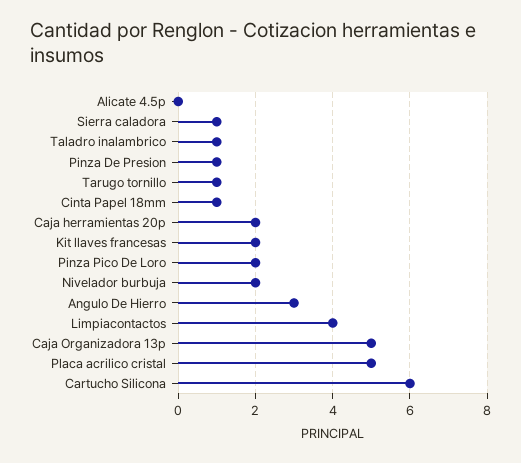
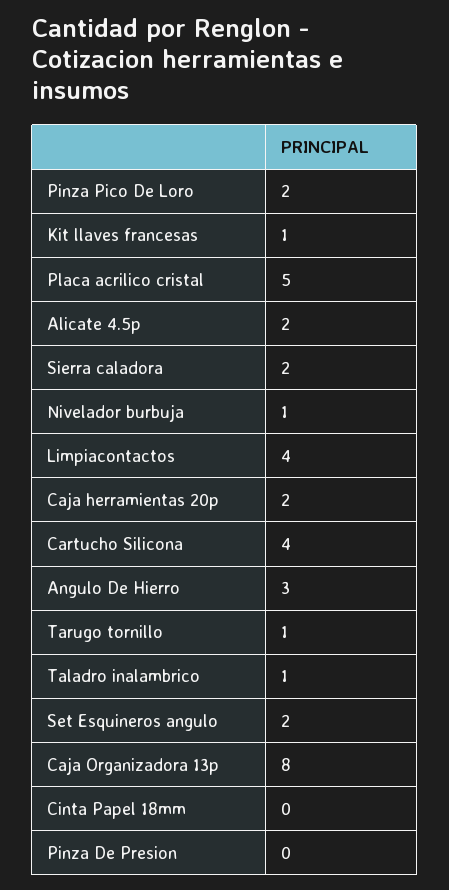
  {
-   "Alicate 4.5p": 0,
+   "Alicate 4.5p": 2,
-   "Sierra caladora": 1,
+   "Sierra caladora": 2,
    "Taladro inalambrico": 1,
-   "Pinza De Presion": 1,
+   "Pinza De Presion": 0,
    "Tarugo tornillo": 1,
-   "Cinta Papel 18mm": 1,
+   "Cinta Papel 18mm": 0,
    "Caja herramientas 20p": 2,
-   "Kit llaves francesas": 2,
+   "Kit llaves francesas": 1,
    "Pinza Pico De Loro": 2,
-   "Nivelador burbuja": 2,
+   "Nivelador burbuja": 1,
    "Angulo De Hierro": 3,
    "Limpiacontactos": 4,
-   "Caja Organizadora 13p": 5,
+   "Caja Organizadora 13p": 8,
    "Placa acrilico cristal": 5,
-   "Cartucho Silicona": 6
+   "Cartucho Silicona": 4,
+   "Set Esquineros angulo": 2
  }

